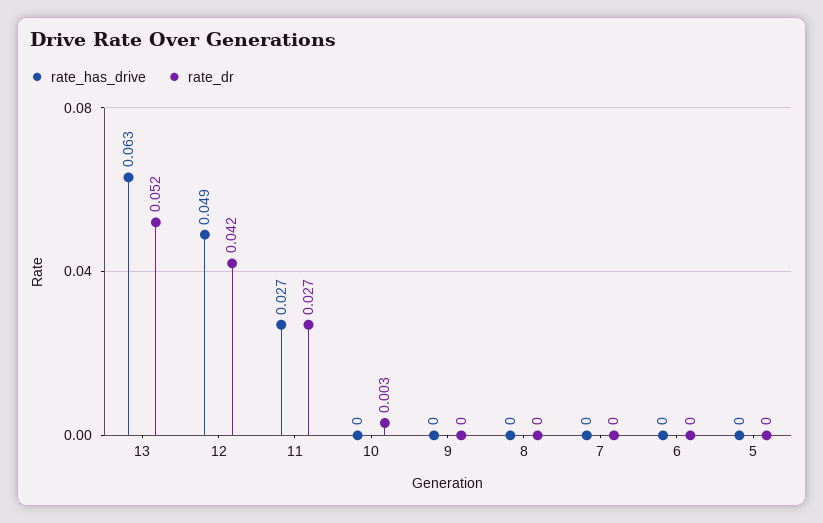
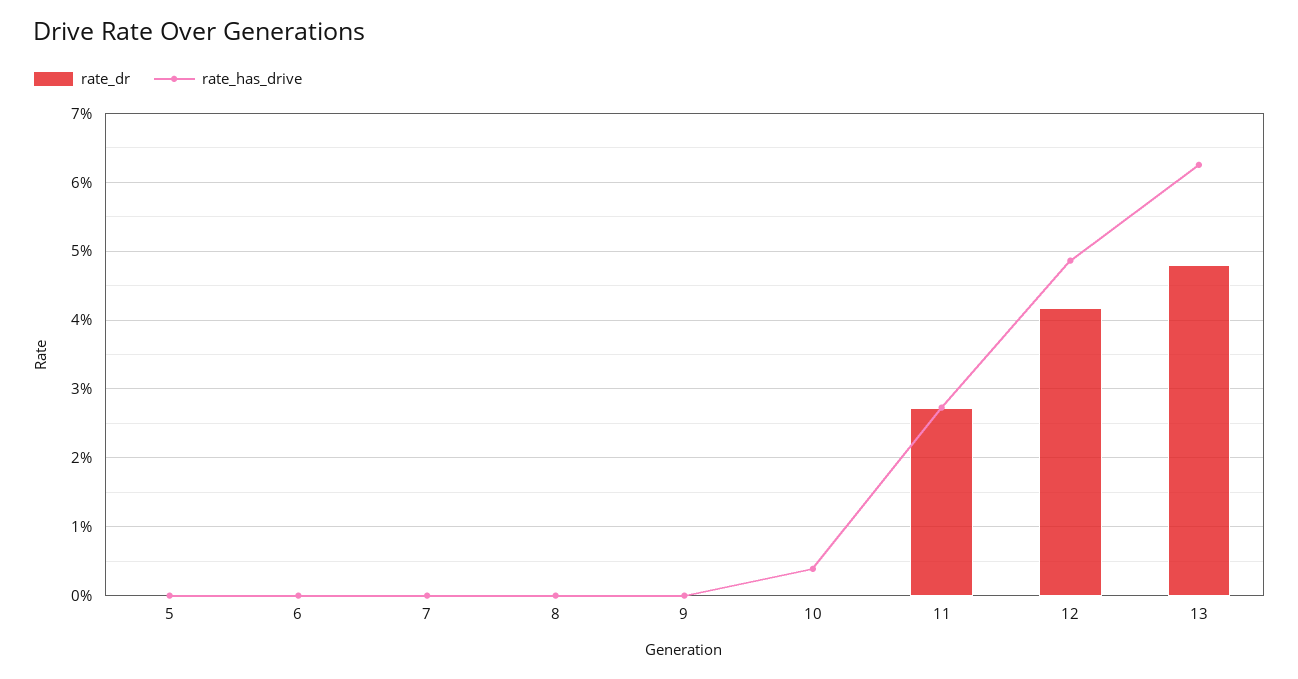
  {
    "rate_has_drive": {
      "13": 0.063,
      "12": 0.049,
      "11": 0.027,
-     "10": 0,
+     "10": 0.004,
      "9": 0,
      "8": 0,
      "7": 0,
      "6": 0,
      "5": 0
    },
    "rate_dr": {
-     "13": 0.052,
+     "13": 0.048,
      "12": 0.042,
      "11": 0.027,
-     "10": 0.003,
+     "10": 0,
      "9": 0,
      "8": 0,
      "7": 0,
      "6": 0,
      "5": 0
    }
  }

